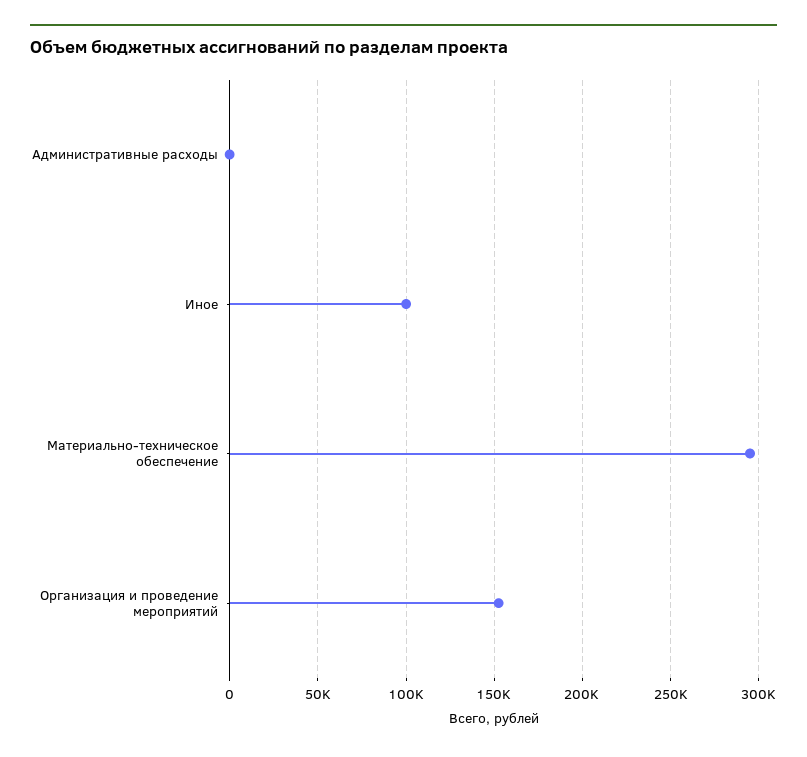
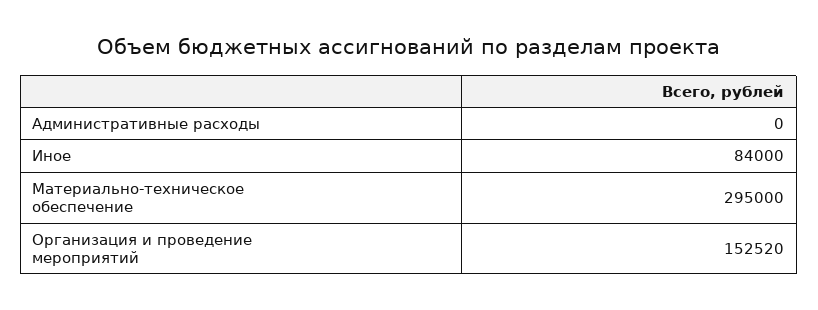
  {
    "Административные расходы": 0,
-   "Иное": 100000,
+   "Иное": 84000,
    "Материально-техническое обеспечение": 295000,
    "Организация и проведение мероприятий": 152520
  }

